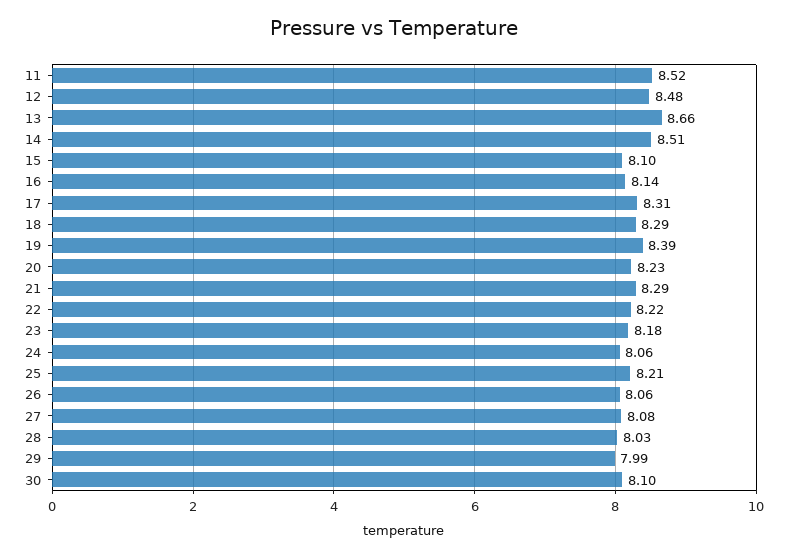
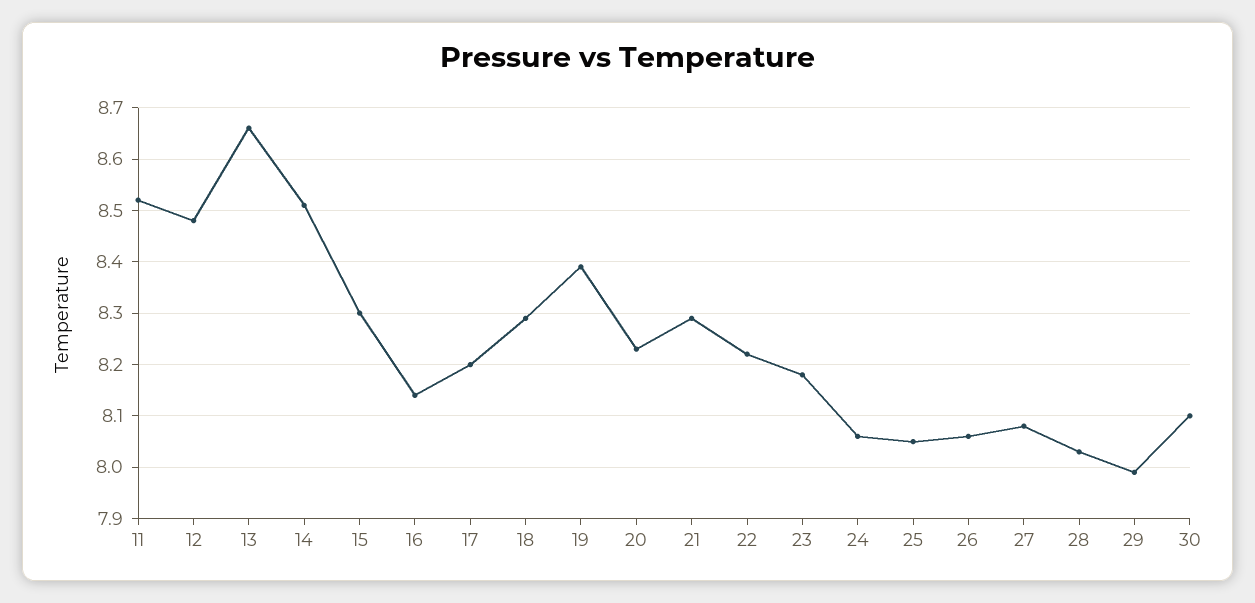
  {
    "11": 8.52,
    "12": 8.48,
    "13": 8.66,
    "14": 8.51,
-   "15": 8.1,
+   "15": 8.3,
    "16": 8.14,
-   "17": 8.31,
+   "17": 8.2,
    "18": 8.29,
    "19": 8.39,
    "20": 8.23,
    "21": 8.29,
    "22": 8.22,
    "23": 8.18,
    "24": 8.06,
-   "25": 8.21,
+   "25": 8.05,
    "26": 8.06,
    "27": 8.08,
    "28": 8.03,
    "29": 7.99,
    "30": 8.1
  }

